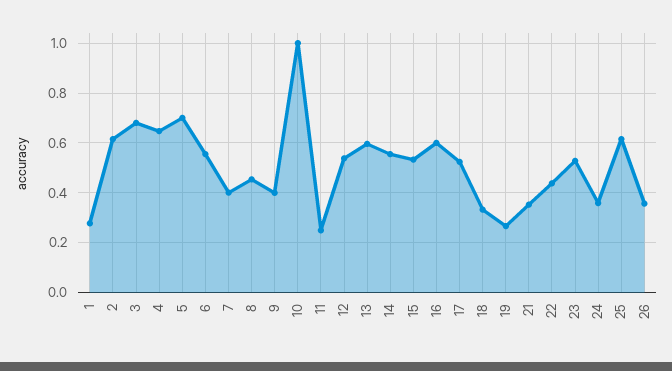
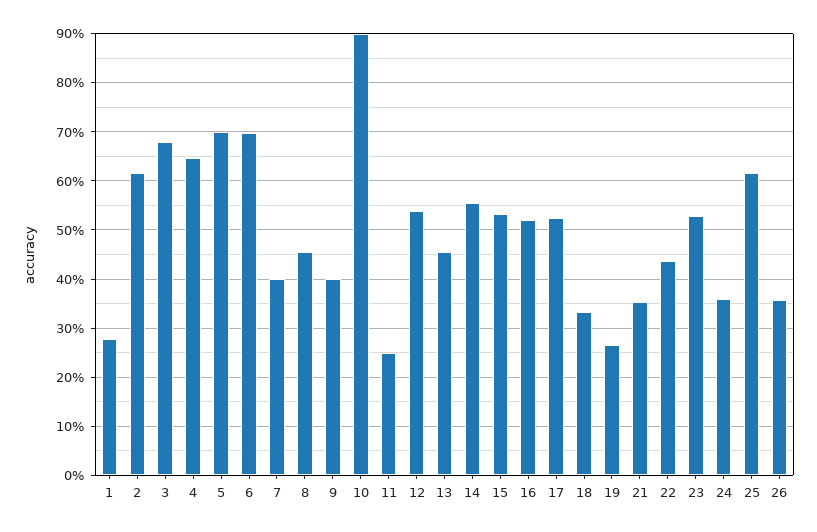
  {
    "1": 0.28,
    "2": 0.62,
    "3": 0.68,
    "4": 0.64,
    "5": 0.7,
-   "6": 0.55,
+   "6": 0.7,
    "7": 0.4,
    "8": 0.46,
    "9": 0.4,
-   "10": 1,
+   "10": 0.9,
    "11": 0.26,
    "12": 0.54,
-   "13": 0.6,
+   "13": 0.46,
    "14": 0.56,
    "15": 0.54,
-   "16": 0.6,
+   "16": 0.52,
    "17": 0.52,
    "18": 0.34,
    "19": 0.26,
    "21": 0.36,
    "22": 0.44,
    "23": 0.52,
    "24": 0.36,
    "25": 0.62,
    "26": 0.36
  }

